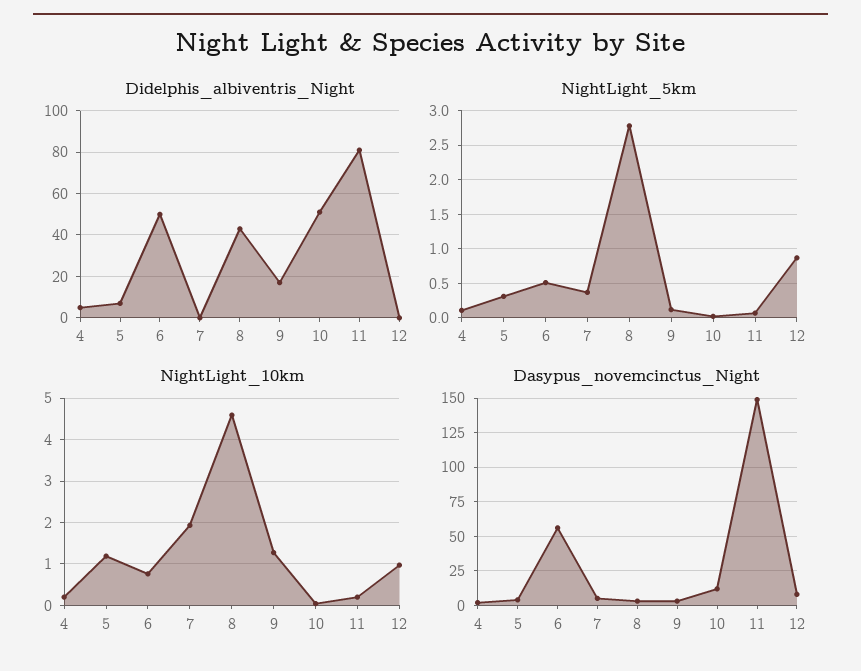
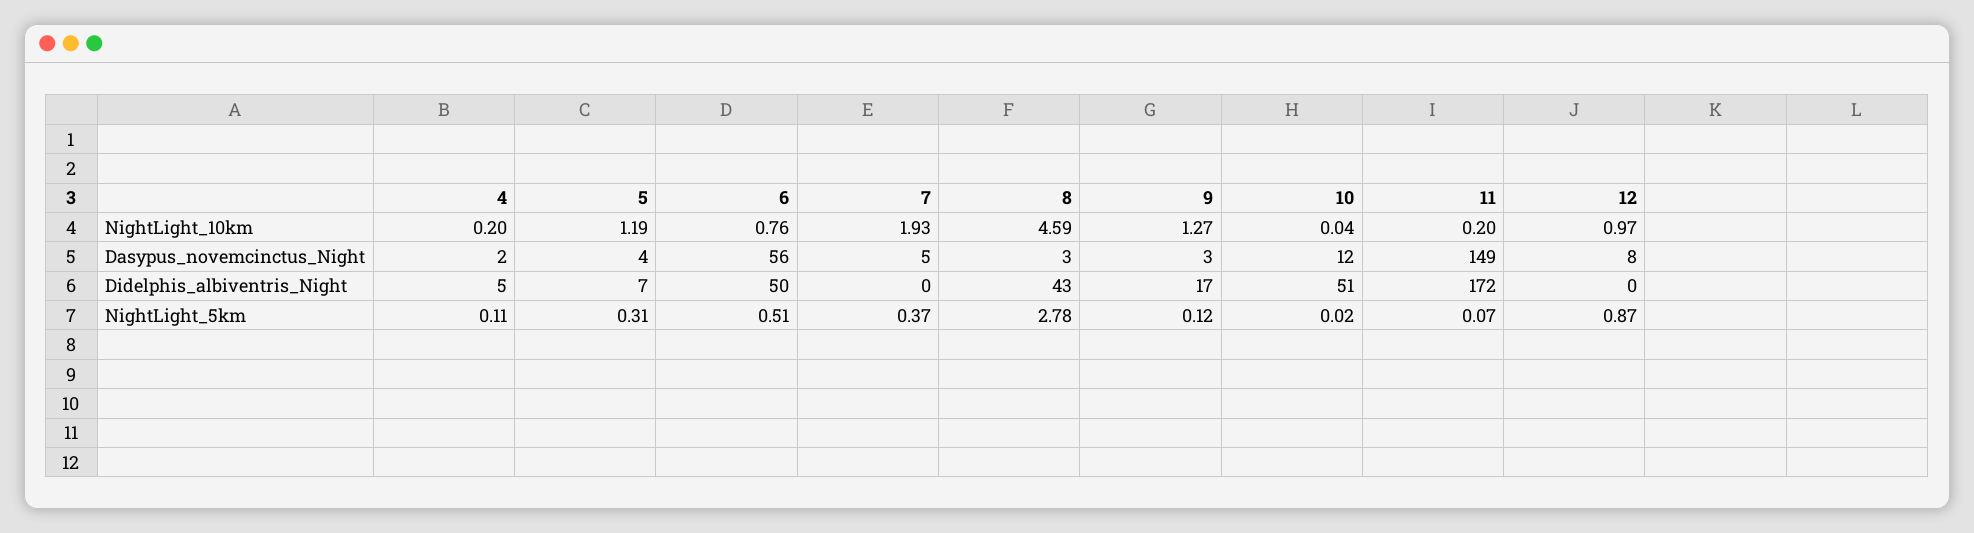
  {
    "Didelphis_albiventris_Night": {
      "4": 5,
      "5": 7,
      "6": 50,
      "7": 0,
      "8": 43,
      "9": 17,
      "10": 51,
-     "11": 80,
+     "11": 172,
      "12": 0
    },
    "NightLight_5km": {
      "4": 0.11,
      "5": 0.31,
      "6": 0.51,
      "7": 0.37,
      "8": 2.78,
      "9": 0.12,
      "10": 0.02,
      "11": 0.07,
      "12": 0.87
    },
    "NightLight_10km": {
      "4": 0.2,
      "5": 1.19,
      "6": 0.76,
      "7": 1.93,
      "8": 4.59,
      "9": 1.27,
      "10": 0.04,
      "11": 0.2,
      "12": 0.97
    },
    "Dasypus_novemcinctus_Night": {
      "4": 2,
      "5": 4,
      "6": 56,
      "7": 5,
      "8": 3,
      "9": 3,
      "10": 12,
      "11": 149,
      "12": 8
    }
  }

